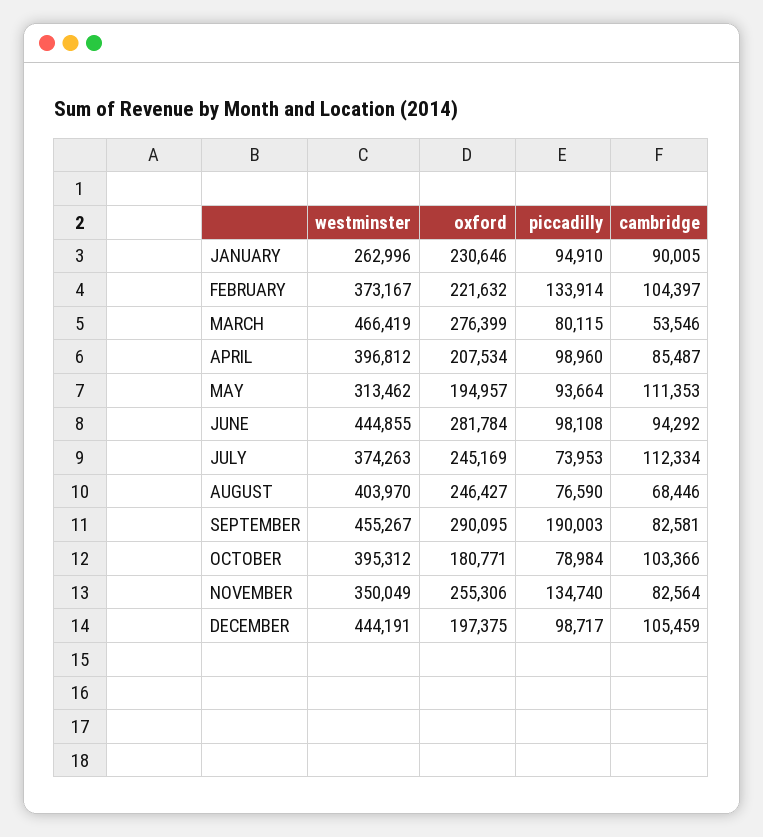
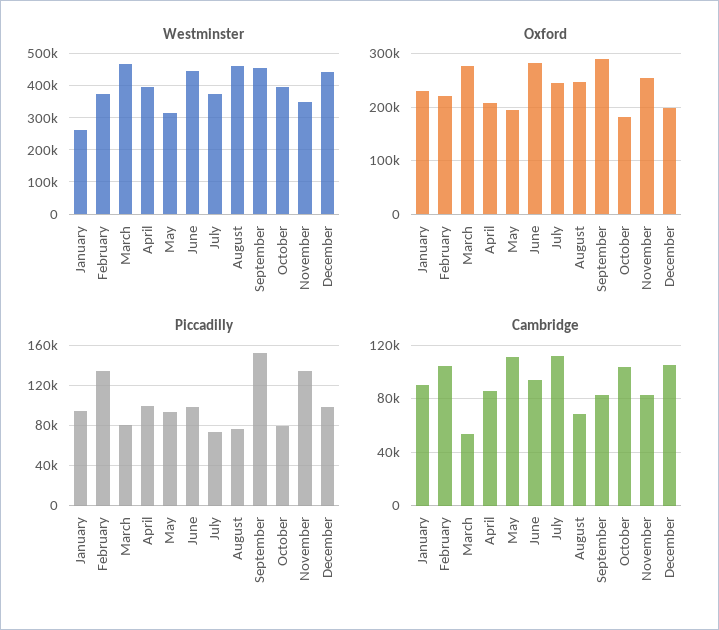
  {
    "westminster": {
      "JANUARY": 262996,
      "FEBRUARY": 373167,
      "MARCH": 466419,
      "APRIL": 396812,
      "MAY": 313462,
      "JUNE": 444855,
      "JULY": 374263,
-     "AUGUST": 403970,
+     "AUGUST": 460000,
      "SEPTEMBER": 455267,
      "OCTOBER": 395312,
      "NOVEMBER": 350049,
      "DECEMBER": 444191
    },
    "oxford": {
      "JANUARY": 230646,
      "FEBRUARY": 221632,
      "MARCH": 276399,
      "APRIL": 207534,
      "MAY": 194957,
      "JUNE": 281784,
      "JULY": 245169,
      "AUGUST": 246427,
      "SEPTEMBER": 290095,
      "OCTOBER": 180771,
      "NOVEMBER": 255306,
      "DECEMBER": 197375
    },
    "piccadilly": {
      "JANUARY": 94910,
      "FEBRUARY": 133914,
      "MARCH": 80115,
      "APRIL": 98960,
      "MAY": 93664,
      "JUNE": 98108,
      "JULY": 73953,
      "AUGUST": 76590,
-     "SEPTEMBER": 190003,
+     "SEPTEMBER": 150000,
      "OCTOBER": 78984,
      "NOVEMBER": 134740,
      "DECEMBER": 98717
    },
    "cambridge": {
      "JANUARY": 90005,
      "FEBRUARY": 104397,
      "MARCH": 53546,
      "APRIL": 85487,
      "MAY": 111353,
      "JUNE": 94292,
      "JULY": 112334,
      "AUGUST": 68446,
      "SEPTEMBER": 82581,
      "OCTOBER": 103366,
      "NOVEMBER": 82564,
      "DECEMBER": 105459
    }
  }

